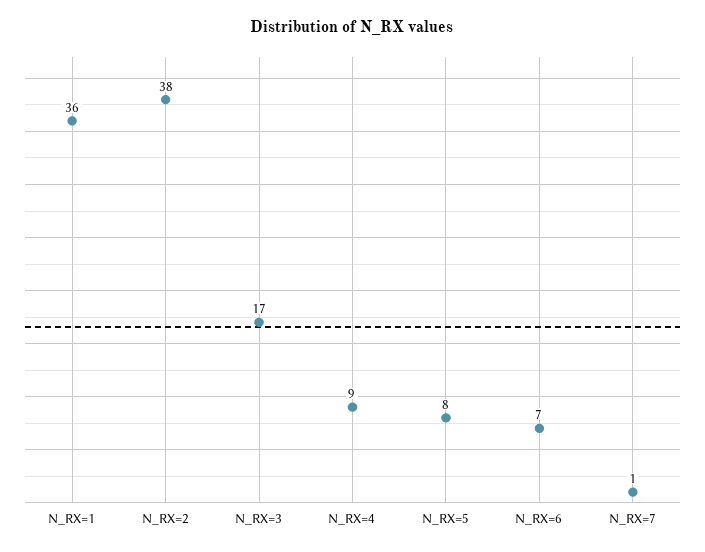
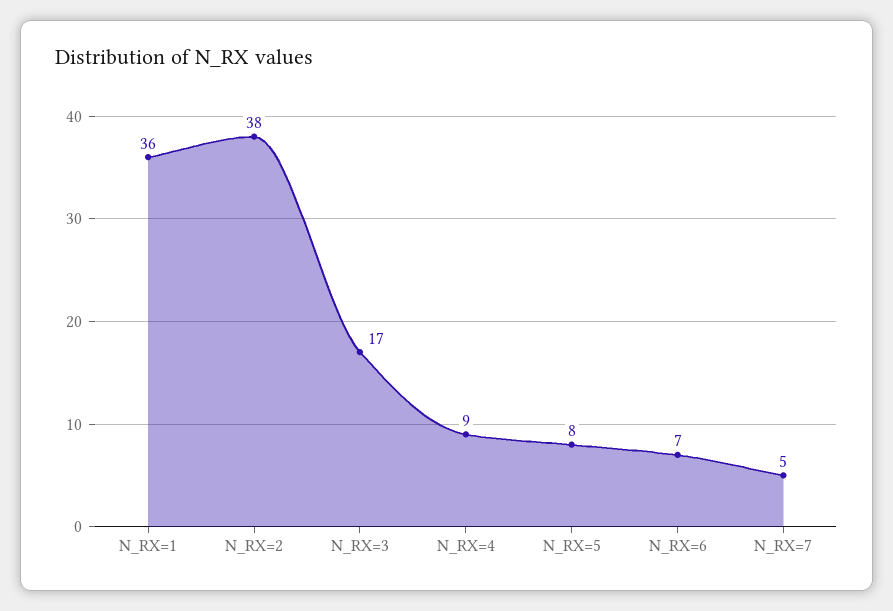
  {
    "N_RX=1": 36,
    "N_RX=2": 38,
    "N_RX=3": 17,
    "N_RX=4": 9,
    "N_RX=5": 8,
    "N_RX=6": 7,
-   "N_RX=7": 1
+   "N_RX=7": 5
  }

